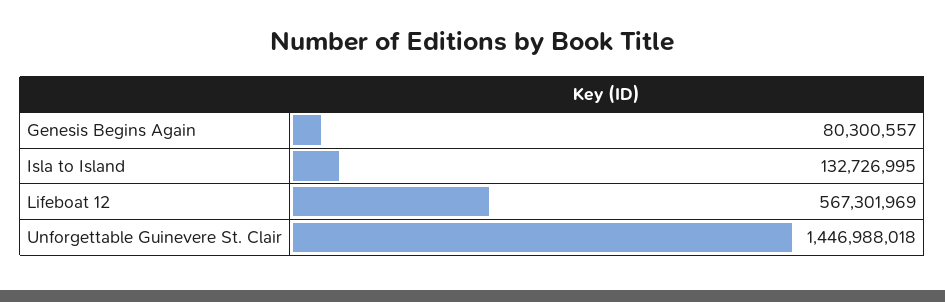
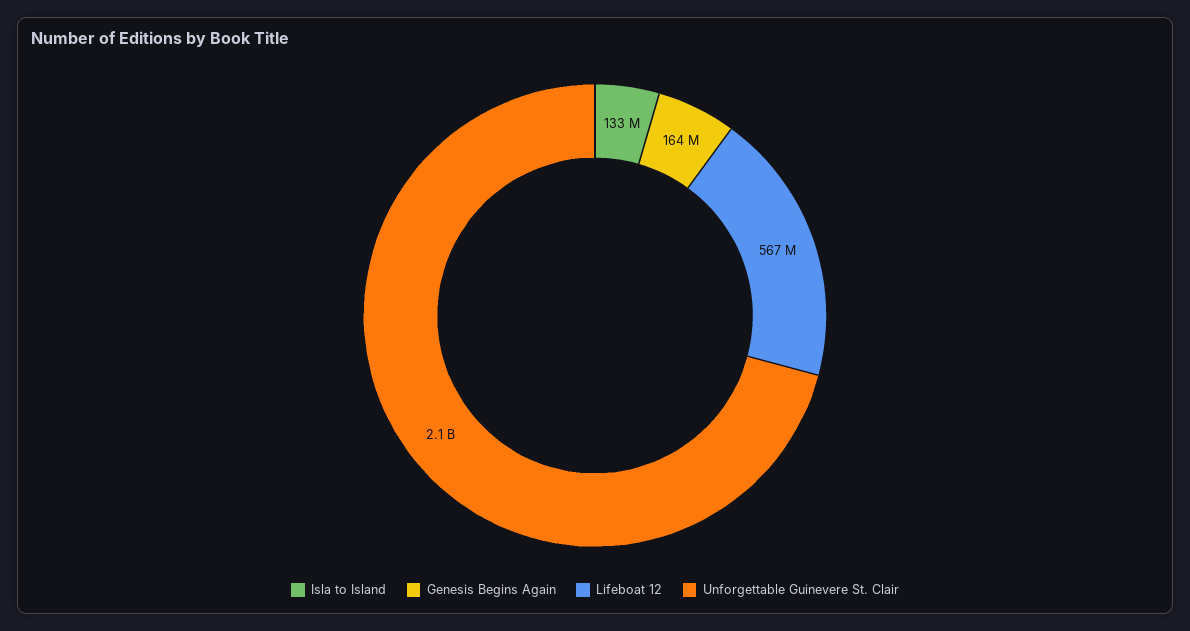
  {
-   "Genesis Begins Again": 80300557,
+   "Genesis Begins Again": 164000000,
    "Isla to Island": 132726995,
    "Lifeboat 12": 567301969,
-   "Unforgettable Guinevere St. Clair": 1446988018
+   "Unforgettable Guinevere St. Clair": 2100000000
  }

